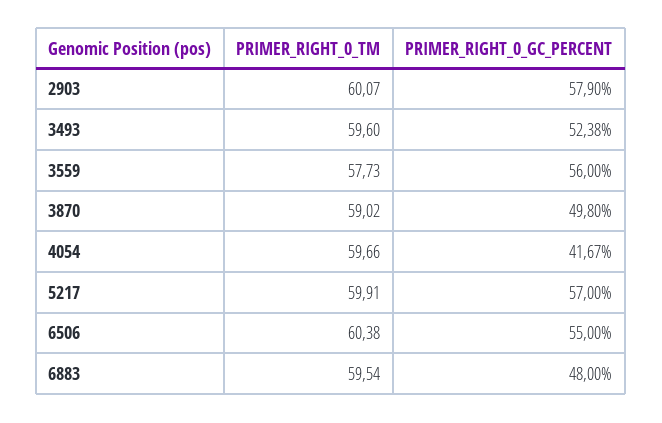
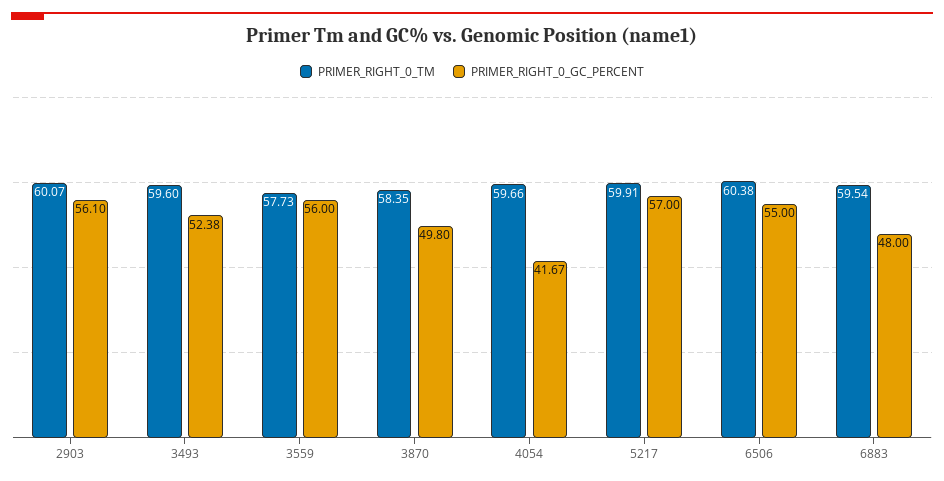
  {
    "PRIMER_RIGHT_0_TM": {
      "2903": 60.07,
      "3493": 59.6,
      "3559": 57.73,
-     "3870": 59.02,
+     "3870": 58.35,
      "4054": 59.66,
      "5217": 59.91,
      "6506": 60.38,
      "6883": 59.54
    },
    "PRIMER_RIGHT_0_GC_PERCENT": {
-     "2903": 57.9,
+     "2903": 56.1,
      "3493": 52.38,
      "3559": 56,
      "3870": 49.8,
      "4054": 41.67,
      "5217": 57,
      "6506": 55,
      "6883": 48
    }
  }

